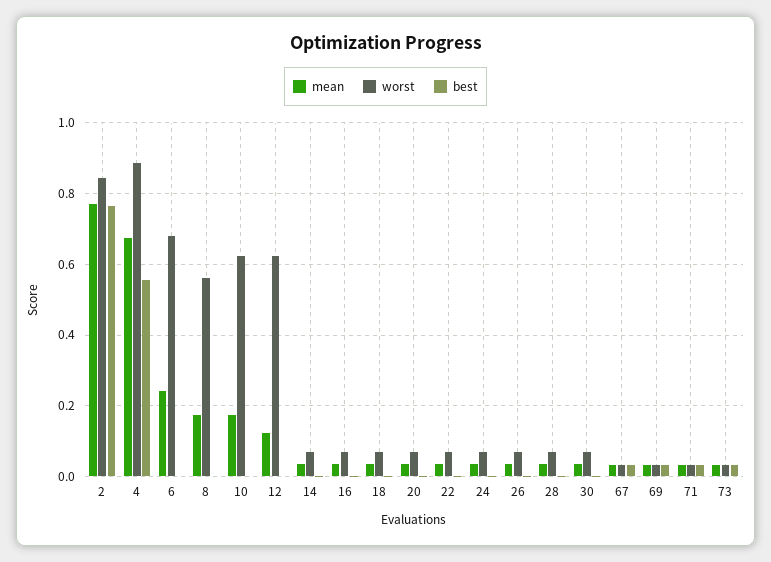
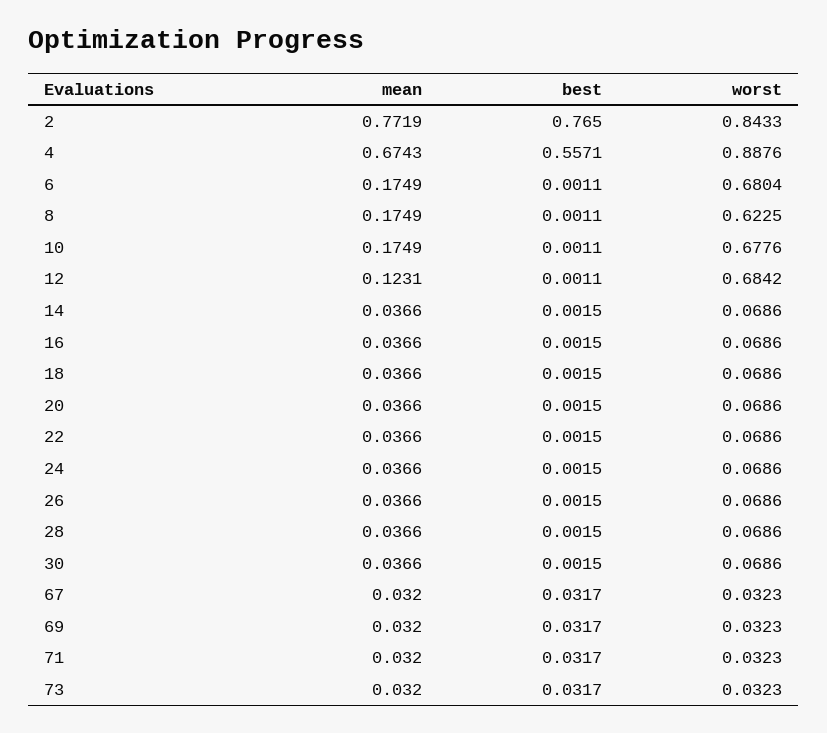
  {
    "mean": {
      "2": 0.7719,
      "4": 0.6743,
-     "6": 0.24,
+     "6": 0.1749,
      "8": 0.1749,
      "10": 0.1749,
      "12": 0.1231,
      "14": 0.0366,
      "16": 0.0366,
      "18": 0.0366,
      "20": 0.0366,
      "22": 0.0366,
      "24": 0.0366,
      "26": 0.0366,
      "28": 0.0366,
      "30": 0.0366,
      "67": 0.032,
      "69": 0.032,
      "71": 0.032,
      "73": 0.032
    },
    "worst": {
      "2": 0.8433,
      "4": 0.8876,
      "6": 0.6804,
-     "8": 0.56,
+     "8": 0.6225,
-     "10": 0.62,
+     "10": 0.6776,
-     "12": 0.62,
+     "12": 0.6842,
      "14": 0.0686,
      "16": 0.0686,
      "18": 0.0686,
      "20": 0.0686,
      "22": 0.0686,
      "24": 0.0686,
      "26": 0.0686,
      "28": 0.0686,
      "30": 0.0686,
      "67": 0.0323,
      "69": 0.0323,
      "71": 0.0323,
      "73": 0.0323
    },
    "best": {
      "2": 0.765,
      "4": 0.5571,
      "6": 0.0011,
      "8": 0.0011,
      "10": 0.0011,
      "12": 0.0011,
      "14": 0.0015,
      "16": 0.0015,
      "18": 0.0015,
      "20": 0.0015,
      "22": 0.0015,
      "24": 0.0015,
      "26": 0.0015,
      "28": 0.0015,
      "30": 0.0015,
      "67": 0.0317,
      "69": 0.0317,
      "71": 0.0317,
      "73": 0.0317
    }
  }

